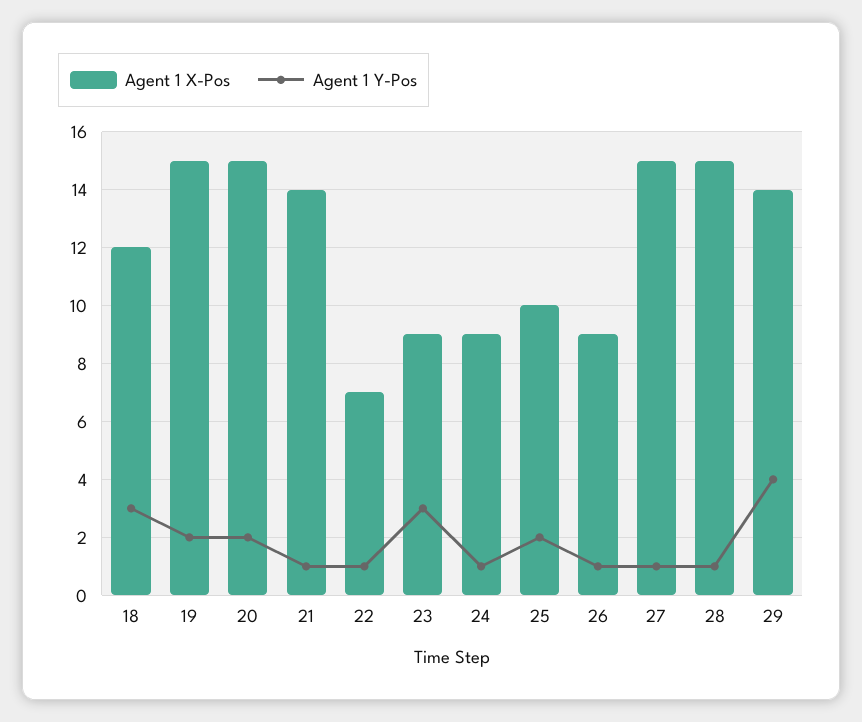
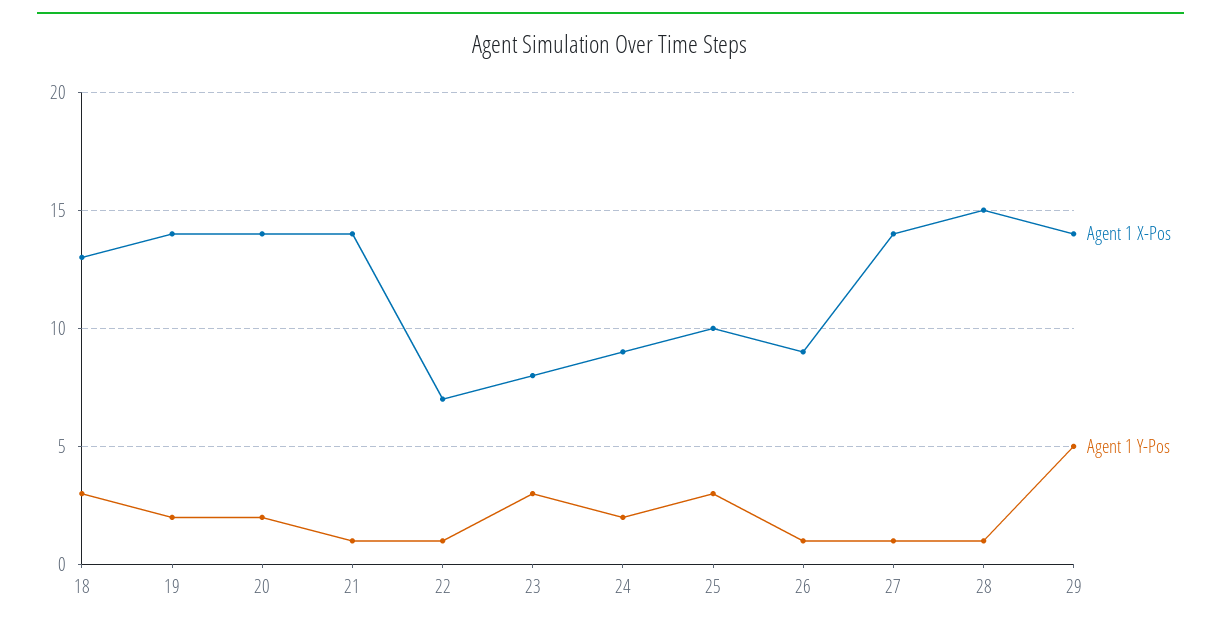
  {
    "Agent 1 X-Pos": {
-     "18": 12,
+     "18": 13,
-     "19": 15,
+     "19": 14,
-     "20": 15,
+     "20": 14,
      "21": 14,
      "22": 7,
-     "23": 9,
+     "23": 8,
      "24": 9,
      "25": 10,
      "26": 9,
-     "27": 15,
+     "27": 14,
      "28": 15,
      "29": 14
    },
    "Agent 1 Y-Pos": {
      "18": 3,
      "19": 2,
      "20": 2,
      "21": 1,
      "22": 1,
      "23": 3,
-     "24": 1,
+     "24": 2,
-     "25": 2,
+     "25": 3,
      "26": 1,
      "27": 1,
      "28": 1,
-     "29": 4
+     "29": 5
    }
  }

